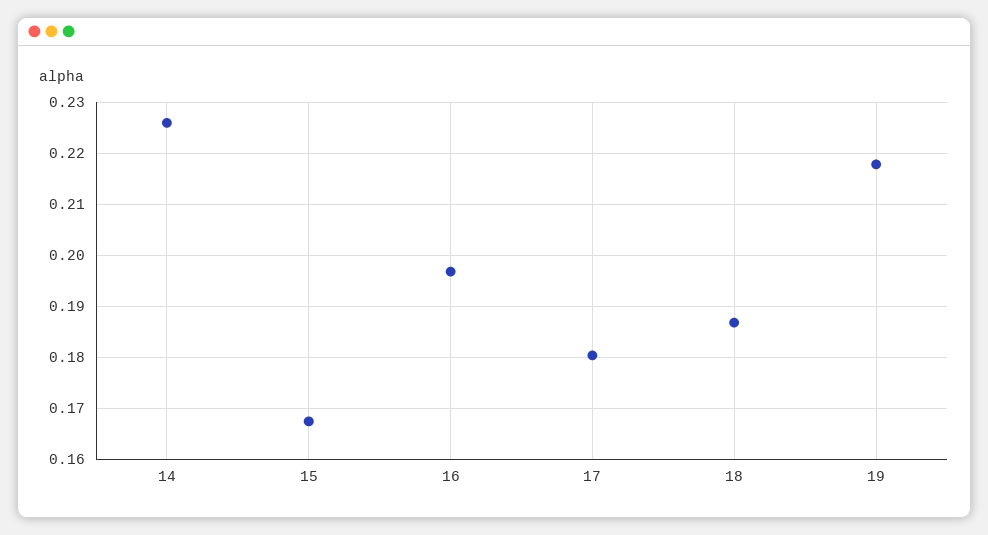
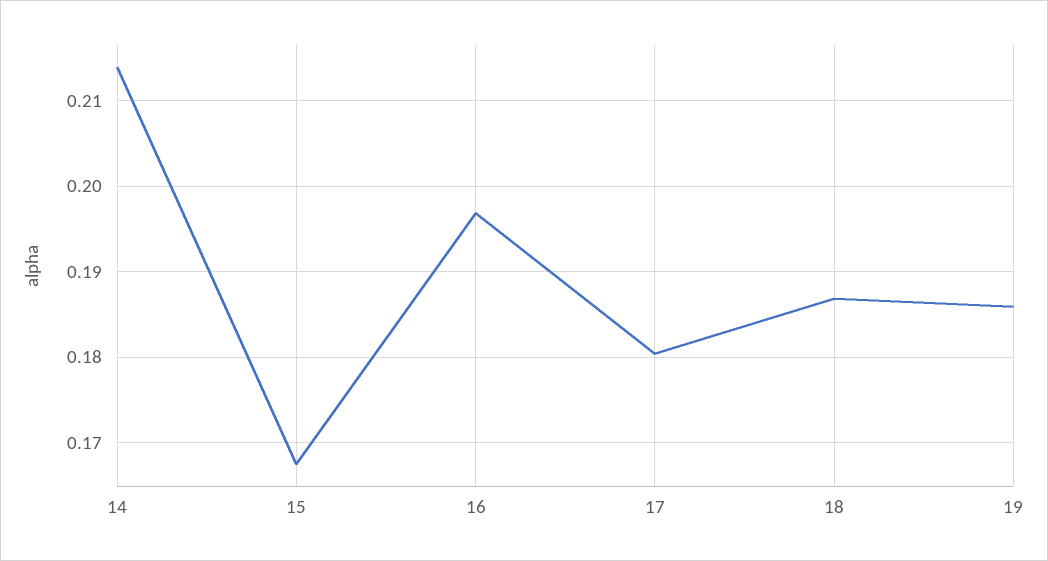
  {
-   "14": 0.226,
+   "14": 0.214,
    "15": 0.168,
    "16": 0.197,
    "17": 0.18,
    "18": 0.187,
-   "19": 0.218
+   "19": 0.186
  }

